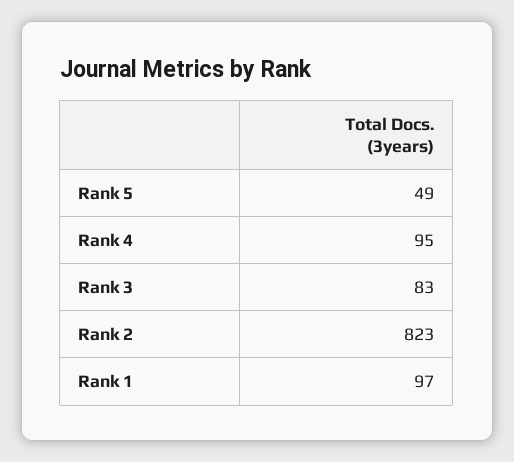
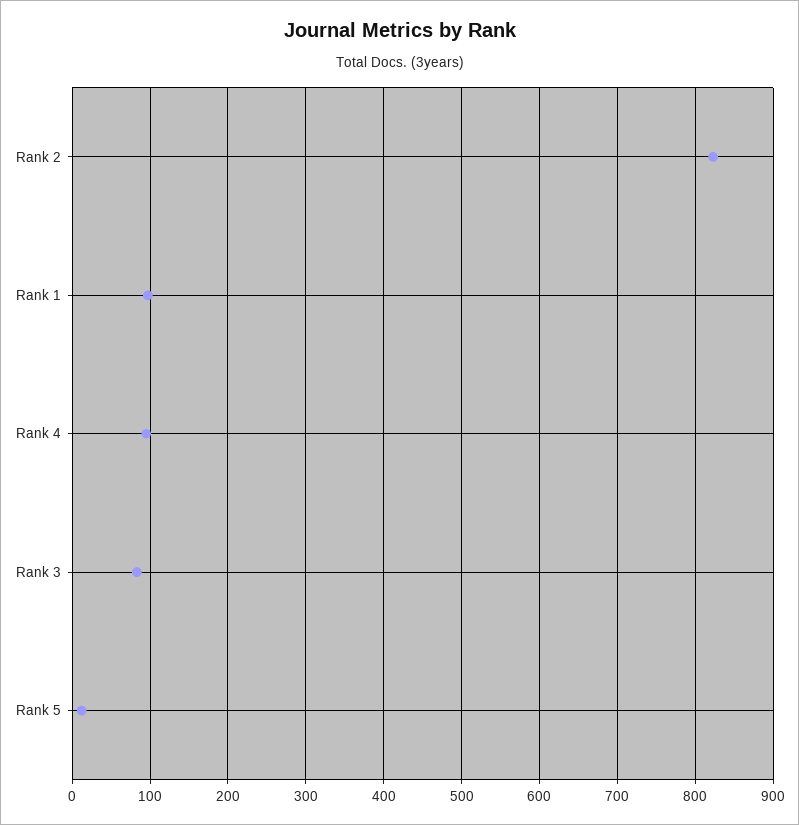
  {
-   "Rank 5": 49,
+   "Rank 5": 10,
    "Rank 4": 95,
    "Rank 3": 83,
    "Rank 2": 823,
    "Rank 1": 97
  }

